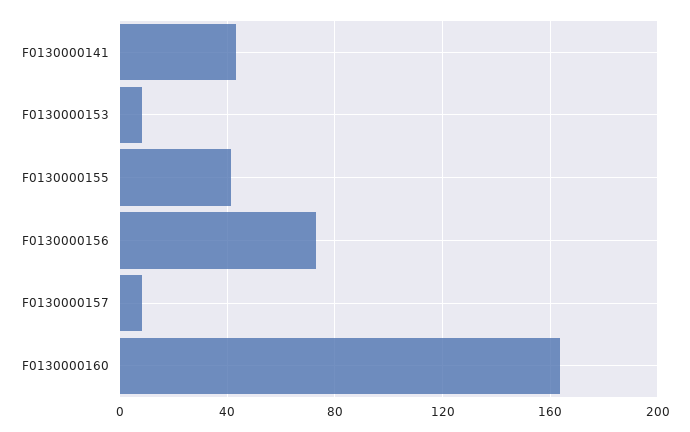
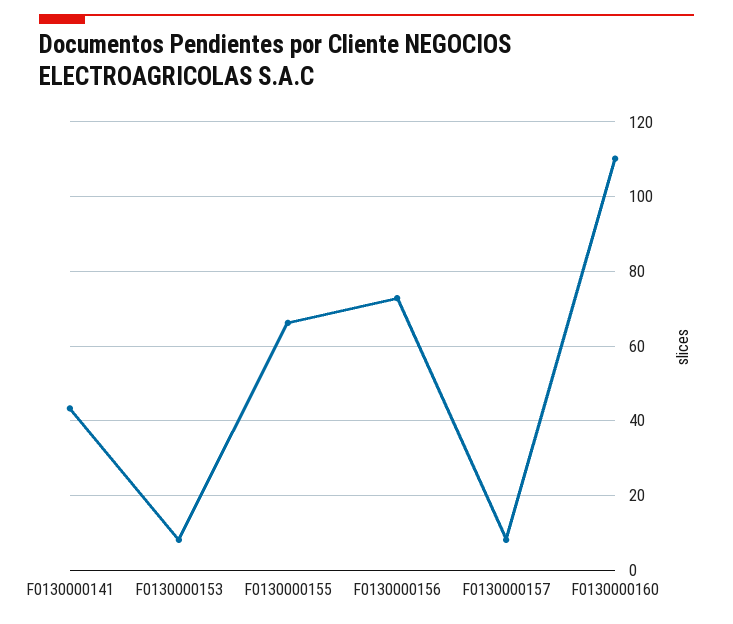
  {
    "F0130000141": 44,
    "F0130000153": 8,
-   "F0130000155": 40,
+   "F0130000155": 66,
    "F0130000156": 72,
    "F0130000157": 8,
-   "F0130000160": 165
+   "F0130000160": 110
  }

